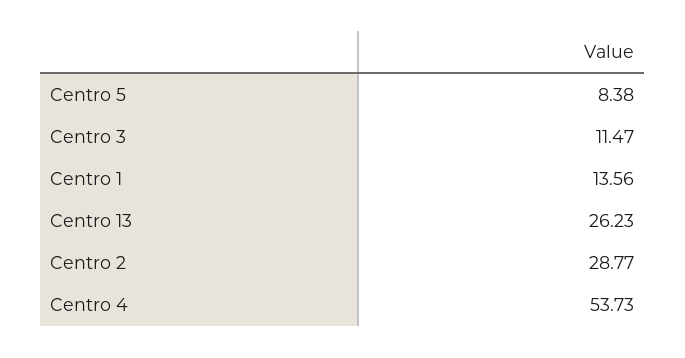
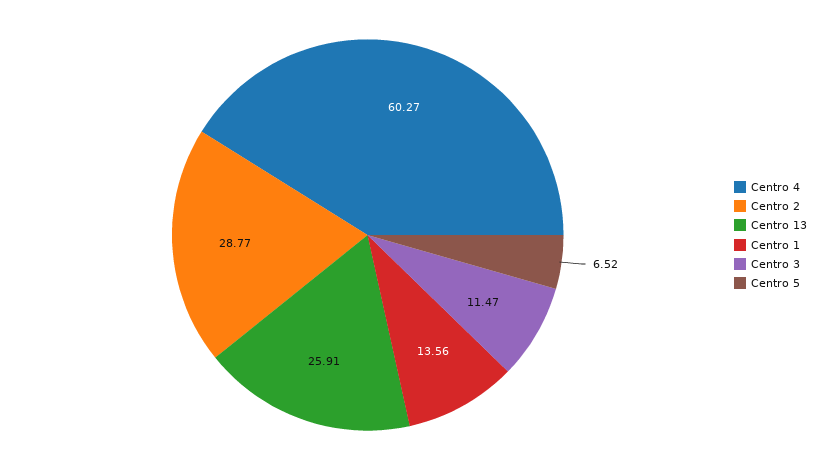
  {
-   "Centro 5": 8.38,
+   "Centro 5": 6.52,
    "Centro 3": 11.47,
    "Centro 1": 13.56,
-   "Centro 13": 26.23,
+   "Centro 13": 25.91,
    "Centro 2": 28.77,
-   "Centro 4": 53.73
+   "Centro 4": 60.27
  }

